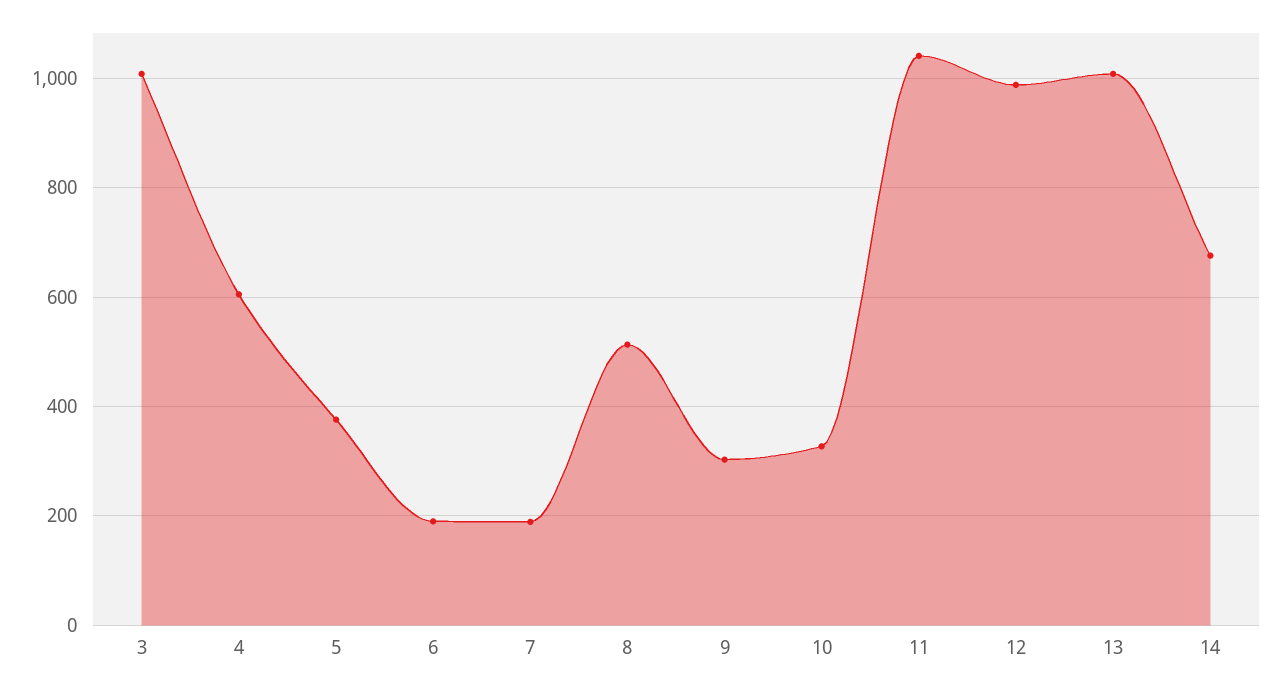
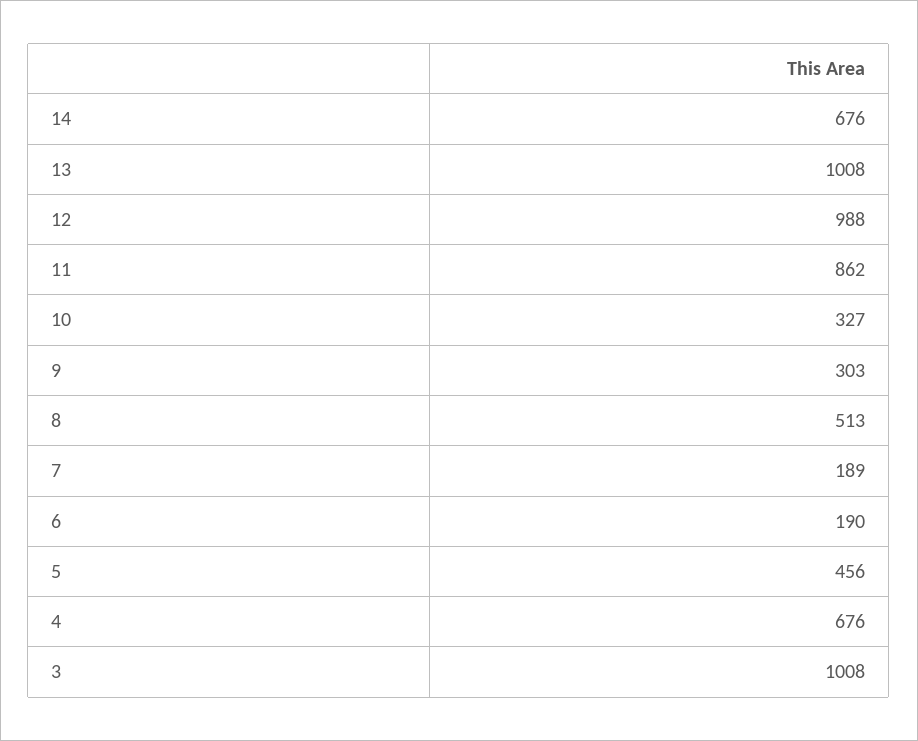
  {
    "3": 1008,
-   "4": 600,
+   "4": 676,
-   "5": 380,
+   "5": 456,
    "6": 190,
    "7": 189,
    "8": 513,
    "9": 303,
    "10": 327,
-   "11": 1040,
+   "11": 862,
    "12": 988,
    "13": 1008,
    "14": 676
  }

